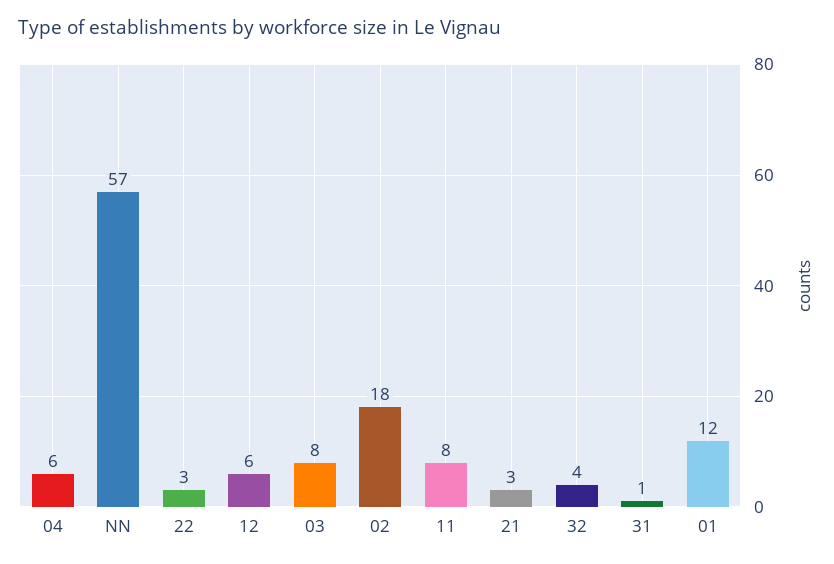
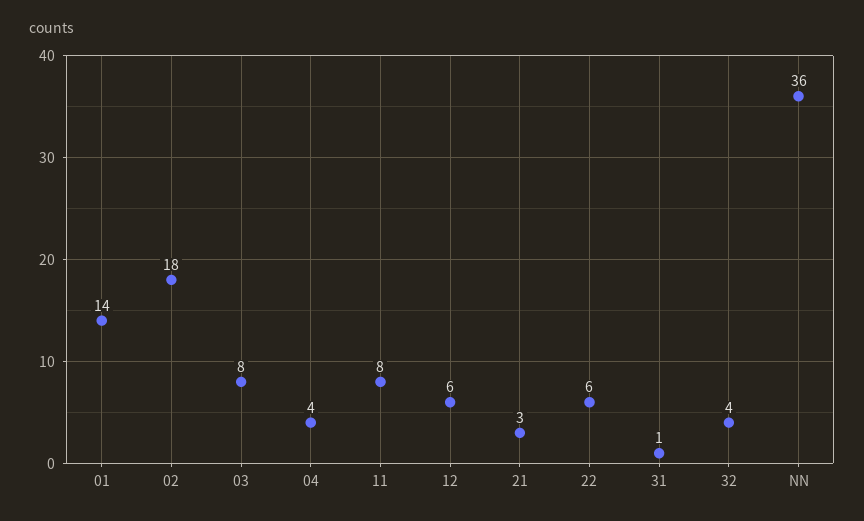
  {
-   "04": 6,
+   "04": 4,
-   "NN": 57,
+   "NN": 36,
-   "22": 3,
+   "22": 6,
    "12": 6,
    "03": 8,
    "02": 18,
    "11": 8,
    "21": 3,
    "32": 4,
    "31": 1,
-   "01": 12
+   "01": 14
  }

